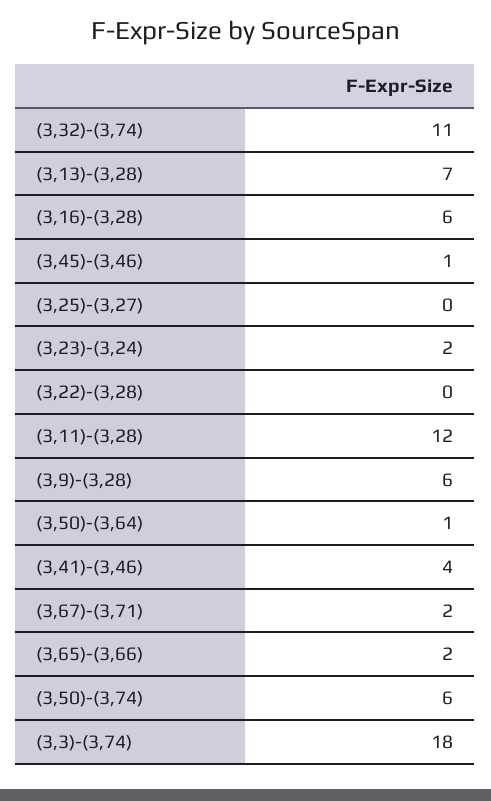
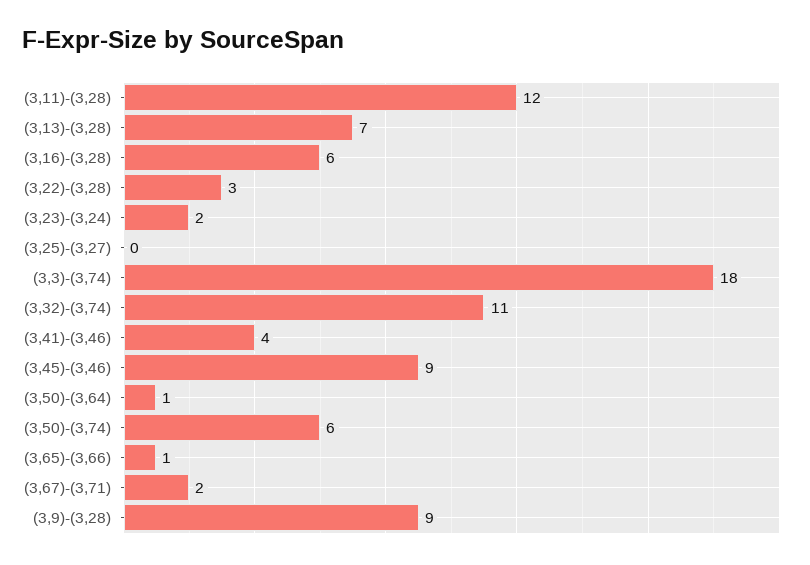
  {
    "(3,32)-(3,74)": 11,
    "(3,13)-(3,28)": 7,
    "(3,16)-(3,28)": 6,
-   "(3,45)-(3,46)": 1,
+   "(3,45)-(3,46)": 9,
    "(3,25)-(3,27)": 0,
    "(3,23)-(3,24)": 2,
-   "(3,22)-(3,28)": 0,
+   "(3,22)-(3,28)": 3,
    "(3,11)-(3,28)": 12,
-   "(3,9)-(3,28)": 6,
+   "(3,9)-(3,28)": 9,
    "(3,50)-(3,64)": 1,
    "(3,41)-(3,46)": 4,
    "(3,67)-(3,71)": 2,
-   "(3,65)-(3,66)": 2,
+   "(3,65)-(3,66)": 1,
    "(3,50)-(3,74)": 6,
    "(3,3)-(3,74)": 18
  }

